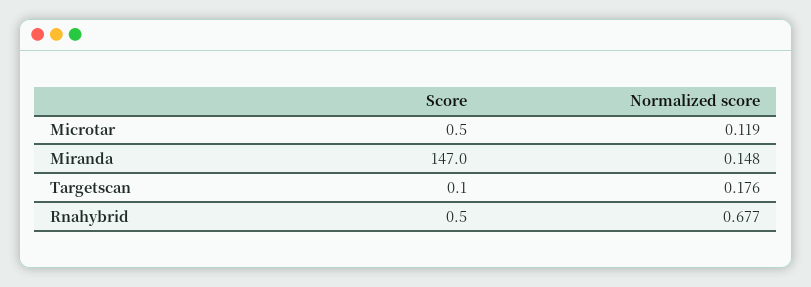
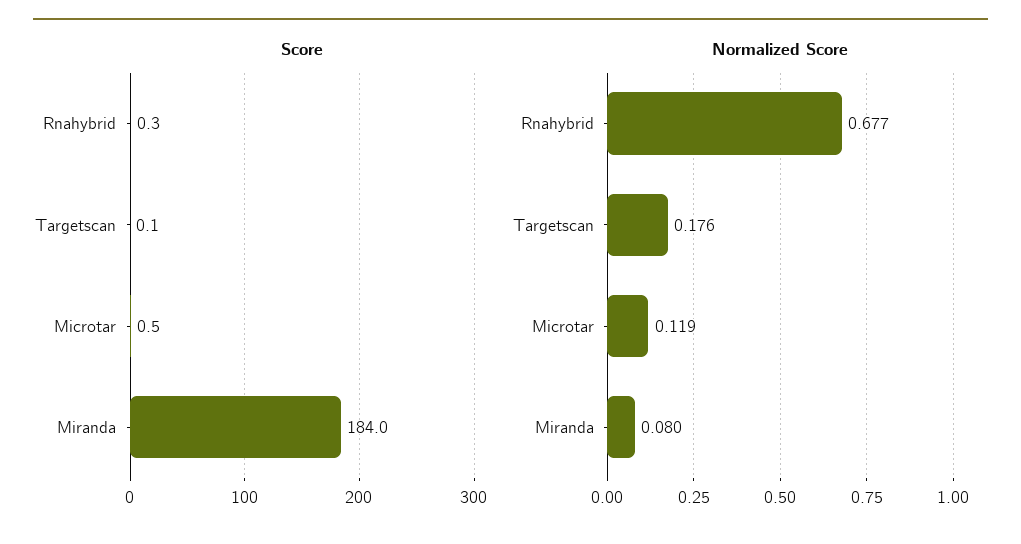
  {
    "Score": {
      "Microtar": 0.5,
-     "Miranda": 147,
+     "Miranda": 184,
      "Targetscan": 0.1,
-     "Rnahybrid": 0.5
+     "Rnahybrid": 0.3
    },
    "Normalized score": {
      "Microtar": 0.119,
-     "Miranda": 0.148,
+     "Miranda": 0.08,
      "Targetscan": 0.176,
      "Rnahybrid": 0.677
    }
  }

